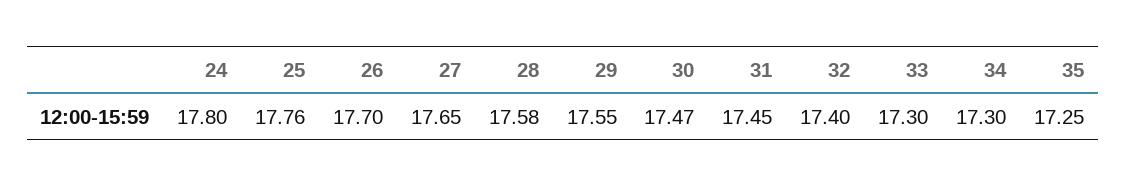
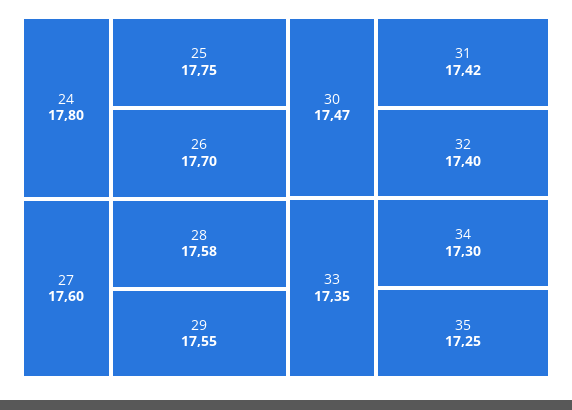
  {
    "24": 17.8,
-   "25": 17.76,
+   "25": 17.75,
    "26": 17.7,
-   "27": 17.65,
+   "27": 17.6,
    "28": 17.58,
    "29": 17.55,
    "30": 17.47,
-   "31": 17.45,
+   "31": 17.42,
    "32": 17.4,
-   "33": 17.3,
+   "33": 17.35,
    "34": 17.3,
    "35": 17.25
  }

